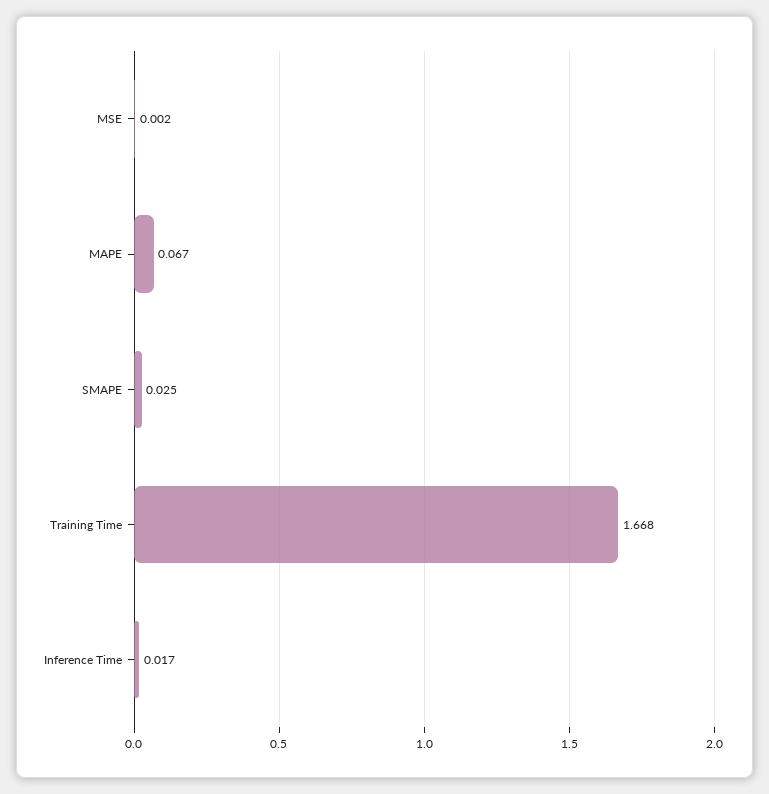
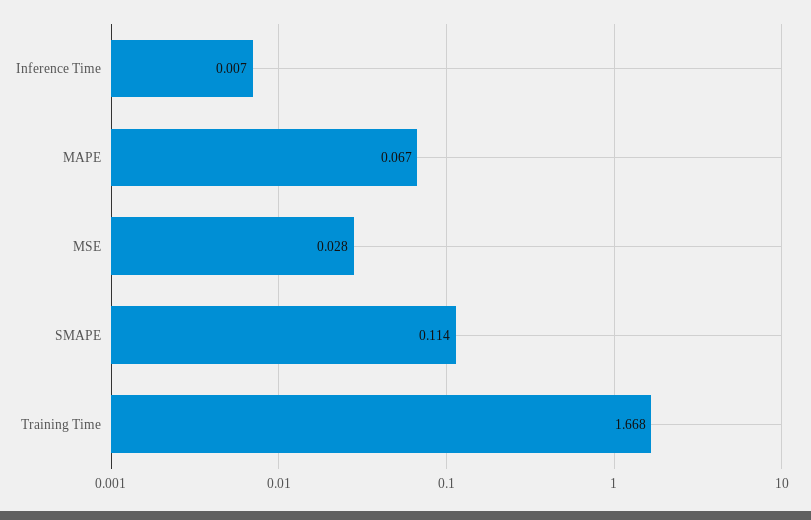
  {
-   "MSE": 0.002,
+   "MSE": 0.028,
    "MAPE": 0.067,
-   "SMAPE": 0.025,
+   "SMAPE": 0.114,
    "Training Time": 1.668,
-   "Inference Time": 0.017
+   "Inference Time": 0.007
  }

